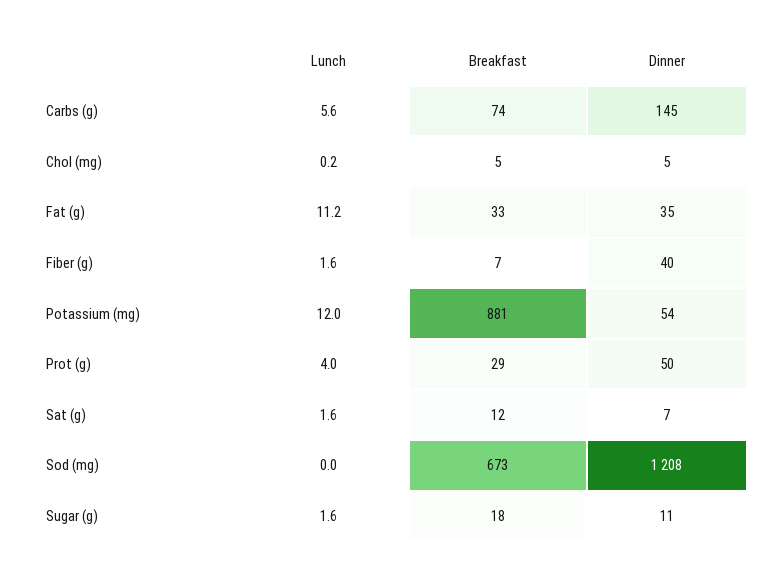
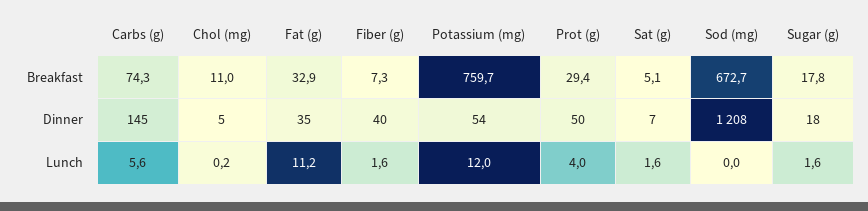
  {
    "Lunch": {
      "Carbs (g)": 5.6,
      "Chol (mg)": 0.2,
      "Fat (g)": 11.2,
      "Fiber (g)": 1.6,
      "Potassium (mg)": 12,
      "Prot (g)": 4,
      "Sat (g)": 1.6,
      "Sod (mg)": 0,
      "Sugar (g)": 1.6
    },
    "Breakfast": {
      "Carbs (g)": 74.3,
-     "Chol (mg)": 5,
+     "Chol (mg)": 11,
      "Fat (g)": 32.9,
      "Fiber (g)": 7.3,
-     "Potassium (mg)": 881,
+     "Potassium (mg)": 759.7,
      "Prot (g)": 29.4,
-     "Sat (g)": 12,
+     "Sat (g)": 5.1,
      "Sod (mg)": 672.7,
      "Sugar (g)": 17.8
    },
    "Dinner": {
      "Carbs (g)": 145,
      "Chol (mg)": 5,
      "Fat (g)": 35,
      "Fiber (g)": 40,
      "Potassium (mg)": 54,
      "Prot (g)": 50,
      "Sat (g)": 7,
      "Sod (mg)": 1208,
-     "Sugar (g)": 11
+     "Sugar (g)": 18
    }
  }

